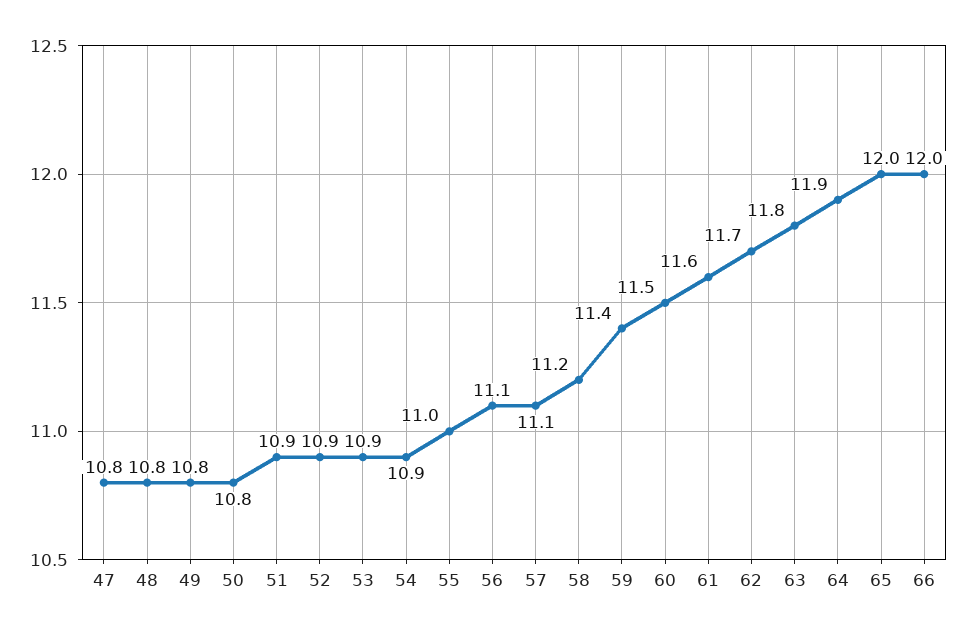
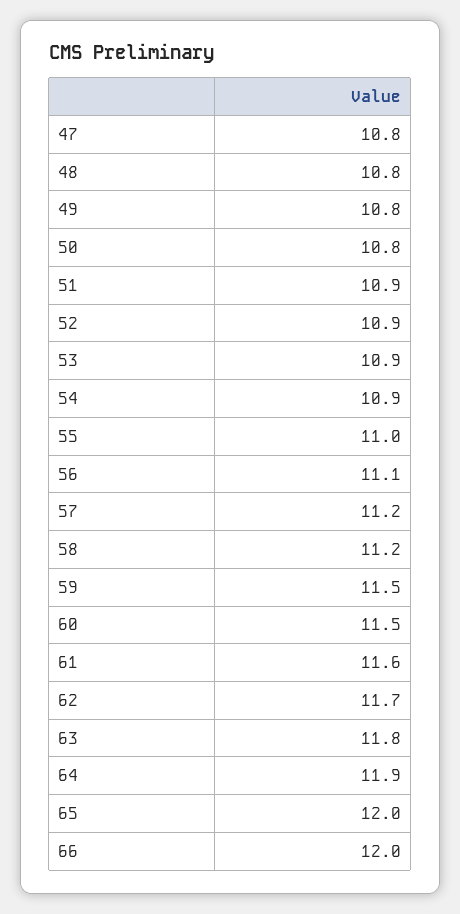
  {
    "47": 10.8,
    "48": 10.8,
    "49": 10.8,
    "50": 10.8,
    "51": 10.9,
    "52": 10.9,
    "53": 10.9,
    "54": 10.9,
    "55": 11,
    "56": 11.1,
-   "57": 11.1,
+   "57": 11.2,
    "58": 11.2,
-   "59": 11.4,
+   "59": 11.5,
    "60": 11.5,
    "61": 11.6,
    "62": 11.7,
    "63": 11.8,
    "64": 11.9,
    "65": 12,
    "66": 12
  }

